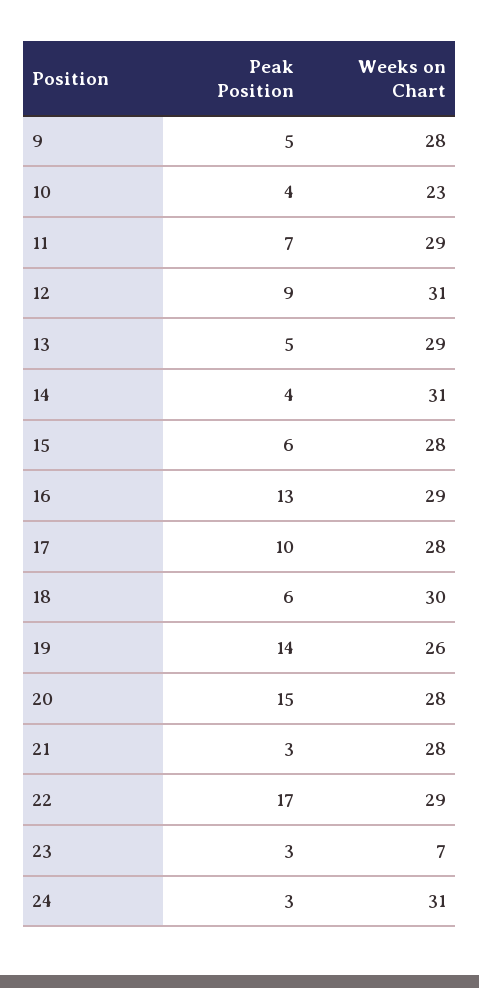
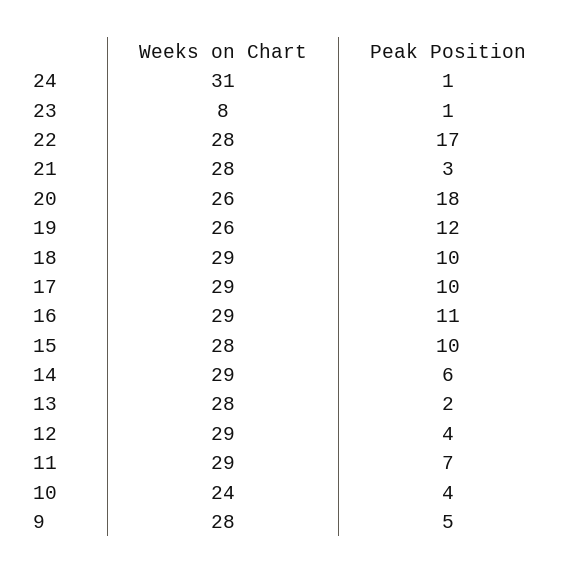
  {
    "Peak Position": {
      "9": 5,
      "10": 4,
      "11": 7,
-     "12": 9,
+     "12": 4,
-     "13": 5,
+     "13": 2,
-     "14": 4,
+     "14": 6,
-     "15": 6,
+     "15": 10,
-     "16": 13,
+     "16": 11,
      "17": 10,
-     "18": 6,
+     "18": 10,
-     "19": 14,
+     "19": 12,
-     "20": 15,
+     "20": 18,
      "21": 3,
      "22": 17,
-     "23": 3,
+     "23": 1,
-     "24": 3
+     "24": 1
    },
    "Weeks on Chart": {
      "9": 28,
-     "10": 23,
+     "10": 24,
      "11": 29,
-     "12": 31,
+     "12": 29,
-     "13": 29,
+     "13": 28,
-     "14": 31,
+     "14": 29,
      "15": 28,
      "16": 29,
-     "17": 28,
+     "17": 29,
-     "18": 30,
+     "18": 29,
      "19": 26,
-     "20": 28,
+     "20": 26,
      "21": 28,
-     "22": 29,
+     "22": 28,
-     "23": 7,
+     "23": 8,
      "24": 31
    }
  }

